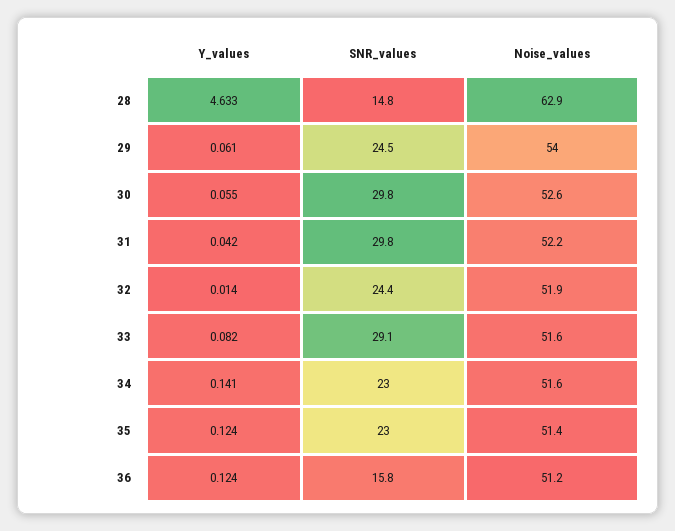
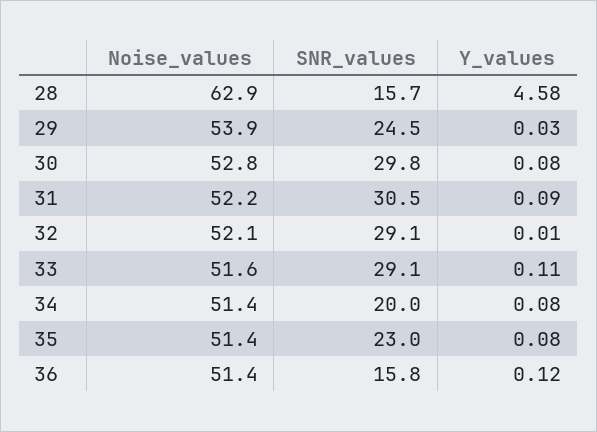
  {
    "Y_values": {
-     "28": 4.633,
+     "28": 4.58,
-     "29": 0.061,
+     "29": 0.03,
-     "30": 0.055,
+     "30": 0.08,
-     "31": 0.042,
+     "31": 0.09,
      "32": 0.014,
-     "33": 0.082,
+     "33": 0.11,
-     "34": 0.141,
+     "34": 0.08,
-     "35": 0.124,
+     "35": 0.08,
      "36": 0.124
    },
    "SNR_values": {
-     "28": 14.8,
+     "28": 15.7,
      "29": 24.5,
      "30": 29.8,
-     "31": 29.8,
+     "31": 30.5,
-     "32": 24.4,
+     "32": 29.1,
      "33": 29.1,
-     "34": 23,
+     "34": 20,
      "35": 23,
      "36": 15.8
    },
    "Noise_values": {
      "28": 62.9,
-     "29": 54,
+     "29": 53.9,
-     "30": 52.6,
+     "30": 52.8,
      "31": 52.2,
-     "32": 51.9,
+     "32": 52.1,
      "33": 51.6,
-     "34": 51.6,
+     "34": 51.4,
      "35": 51.4,
-     "36": 51.2
+     "36": 51.4
    }
  }

